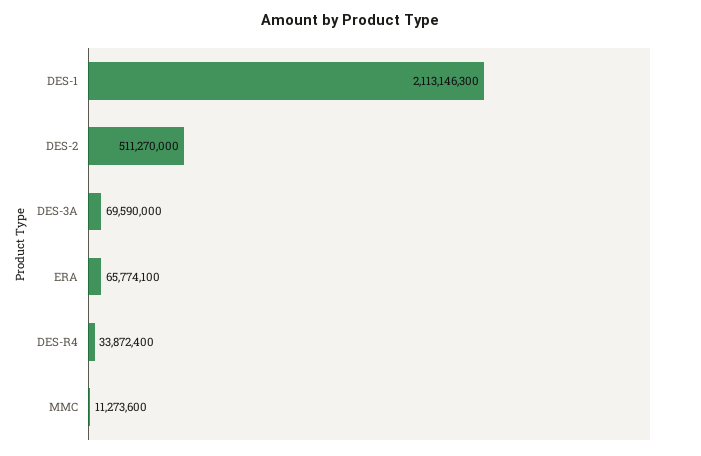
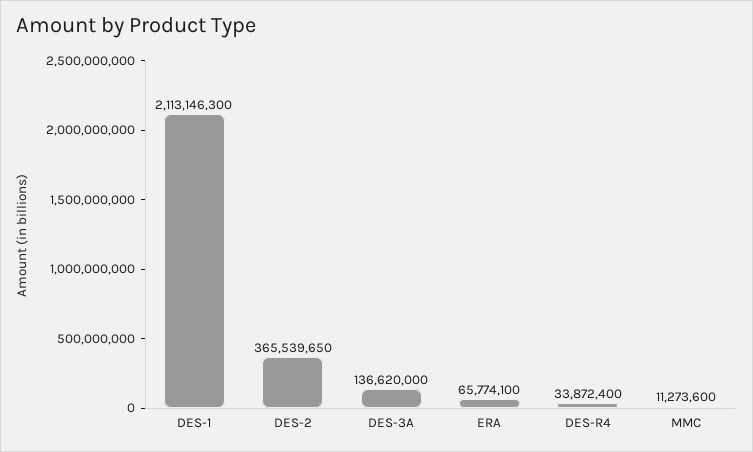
  {
    "DES-1": 2113146300,
-   "DES-2": 511270000,
+   "DES-2": 365539650,
-   "DES-3A": 69590000,
+   "DES-3A": 136620000,
    "ERA": 65774100,
    "DES-R4": 33872400,
    "MMC": 11273600
  }

